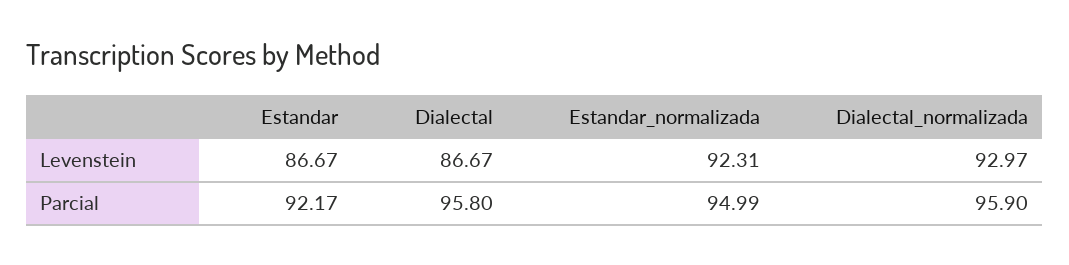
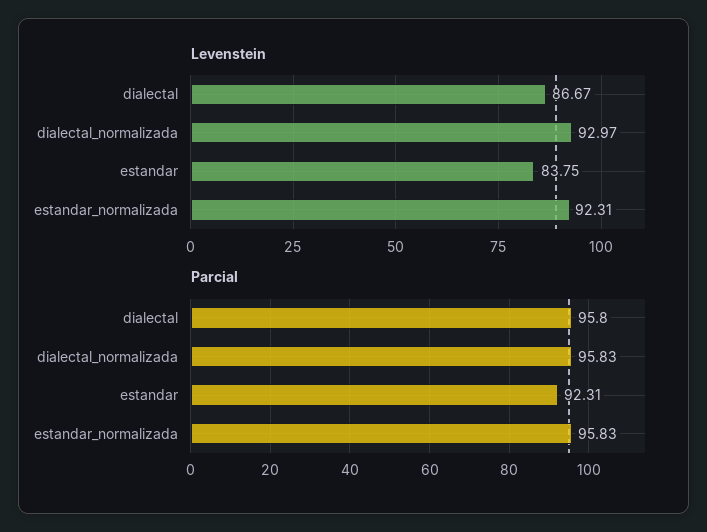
  {
    "Levenstein": {
-     "Estandar": 86.67,
+     "Estandar": 83.75,
      "Dialectal": 86.67,
      "Estandar_normalizada": 92.31,
      "Dialectal_normalizada": 92.97
    },
    "Parcial": {
-     "Estandar": 92.17,
+     "Estandar": 92.31,
      "Dialectal": 95.8,
-     "Estandar_normalizada": 94.99,
+     "Estandar_normalizada": 95.83,
-     "Dialectal_normalizada": 95.9
+     "Dialectal_normalizada": 95.83
    }
  }

